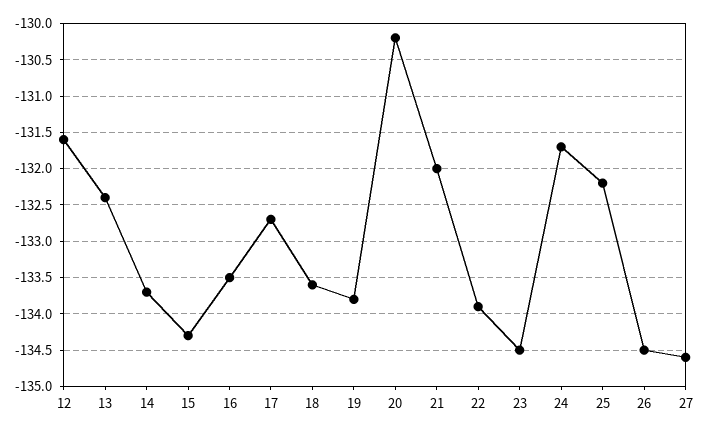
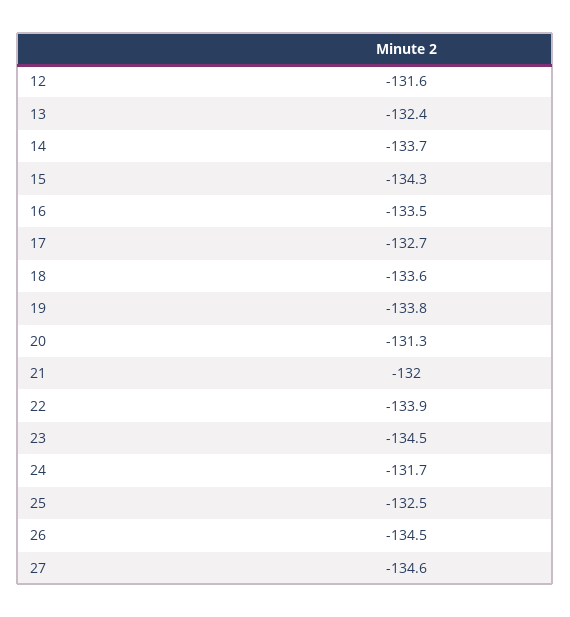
  {
    "12": -131.6,
    "13": -132.4,
    "14": -133.7,
    "15": -134.3,
    "16": -133.5,
    "17": -132.7,
    "18": -133.6,
    "19": -133.8,
-   "20": -130.2,
+   "20": -131.3,
    "21": -132,
    "22": -133.9,
    "23": -134.5,
    "24": -131.7,
-   "25": -132.2,
+   "25": -132.5,
    "26": -134.5,
    "27": -134.6
  }

